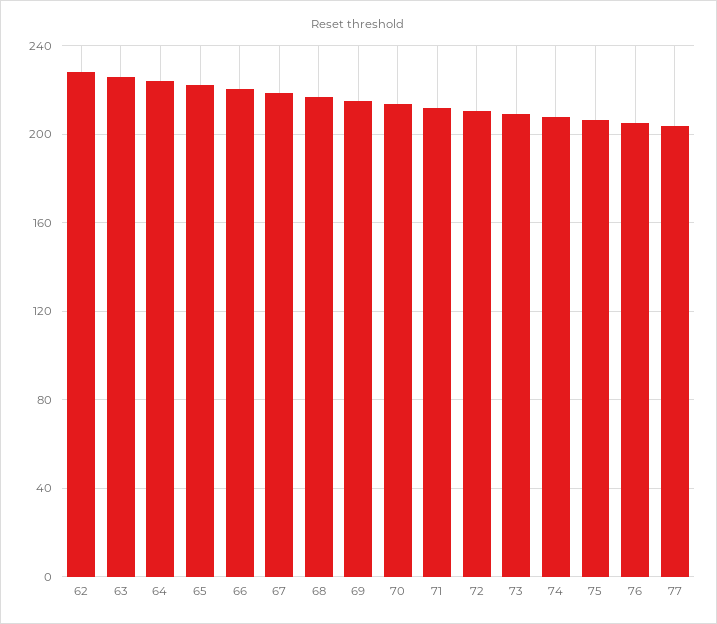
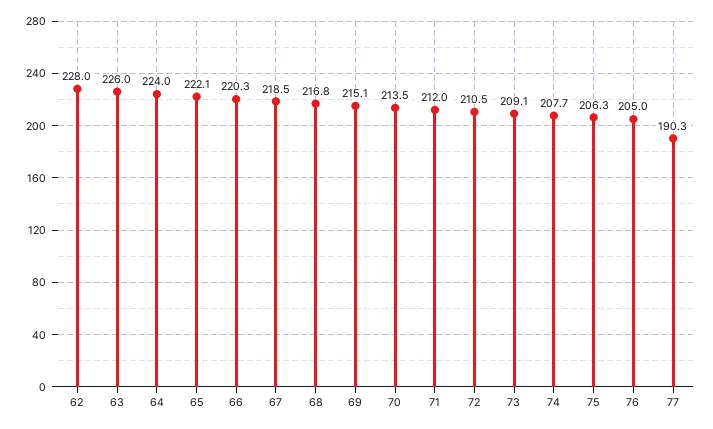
  {
    "62": 228,
    "63": 226,
    "64": 224,
    "65": 222.1,
    "66": 220.3,
    "67": 218.5,
    "68": 216.8,
    "69": 215.1,
    "70": 213.5,
    "71": 212,
    "72": 210.5,
    "73": 209.1,
    "74": 207.7,
    "75": 206.3,
    "76": 205,
-   "77": 205
+   "77": 190.3
  }

